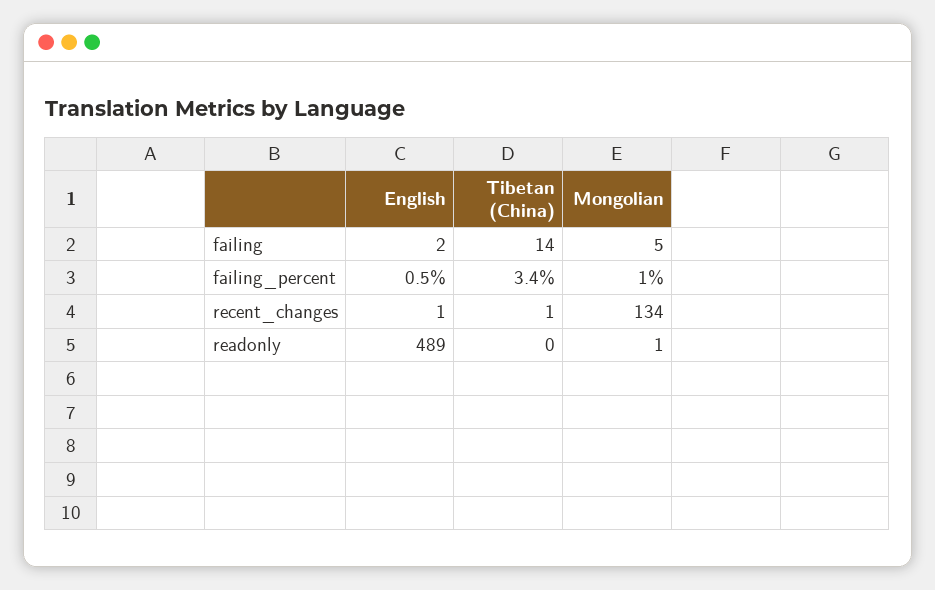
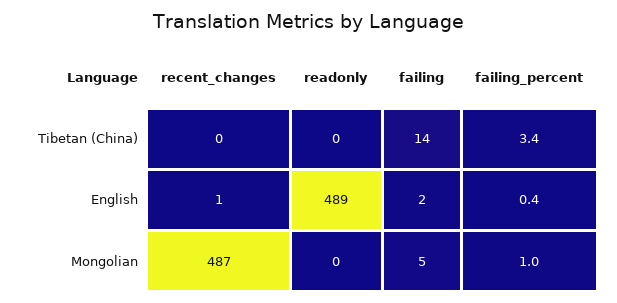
  {
    "English": {
      "failing": 2,
-     "failing_percent": 0.5,
+     "failing_percent": 0.4,
      "recent_changes": 1,
      "readonly": 489
    },
    "Tibetan (China)": {
      "failing": 14,
      "failing_percent": 3.4,
-     "recent_changes": 1,
+     "recent_changes": 0,
      "readonly": 0
    },
    "Mongolian": {
      "failing": 5,
      "failing_percent": 1,
-     "recent_changes": 134,
+     "recent_changes": 487,
-     "readonly": 1
+     "readonly": 0
    }
  }

